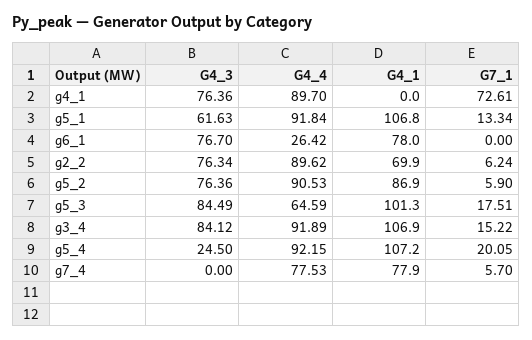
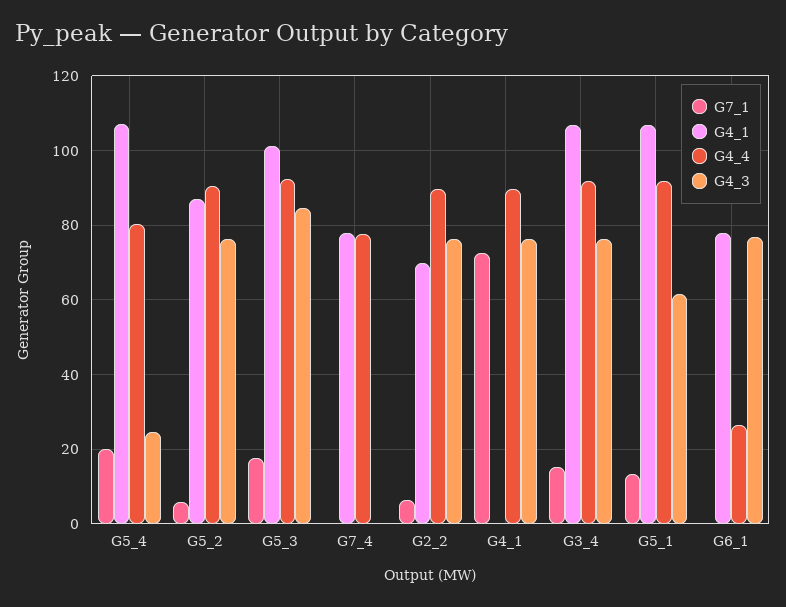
  {
    "G4_3": {
      "g4_1": 76.36,
      "g5_1": 61.63,
      "g6_1": 76.7,
      "g2_2": 76.34,
      "g5_2": 76.36,
      "g5_3": 84.49,
-     "g3_4": 84.12,
+     "g3_4": 76,
      "g5_4": 24.5,
      "g7_4": 0
    },
    "G4_4": {
      "g4_1": 89.7,
      "g5_1": 91.84,
      "g6_1": 26.42,
      "g2_2": 89.62,
      "g5_2": 90.53,
-     "g5_3": 64.59,
+     "g5_3": 92,
      "g3_4": 91.89,
-     "g5_4": 92.15,
+     "g5_4": 80,
      "g7_4": 77.53
    },
    "G4_1": {
      "g4_1": 0,
      "g5_1": 106.8,
      "g6_1": 78,
      "g2_2": 69.9,
      "g5_2": 86.9,
      "g5_3": 101.3,
      "g3_4": 106.9,
      "g5_4": 107.2,
      "g7_4": 77.9
    },
    "G7_1": {
      "g4_1": 72.61,
      "g5_1": 13.34,
      "g6_1": 0,
      "g2_2": 6.24,
      "g5_2": 5.9,
      "g5_3": 17.51,
      "g3_4": 15.22,
      "g5_4": 20.05,
-     "g7_4": 5.7
+     "g7_4": 0
    }
  }

